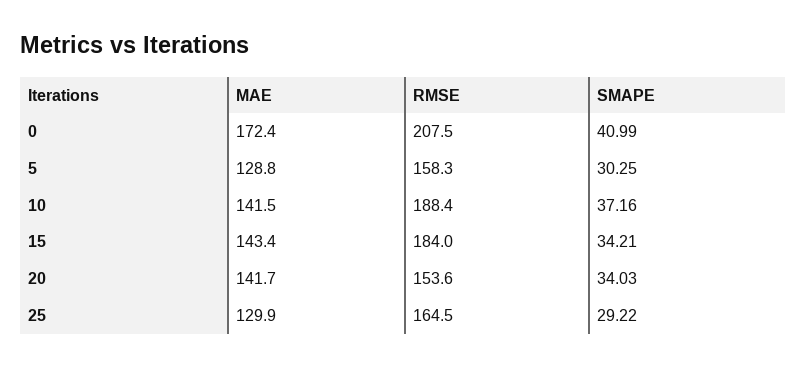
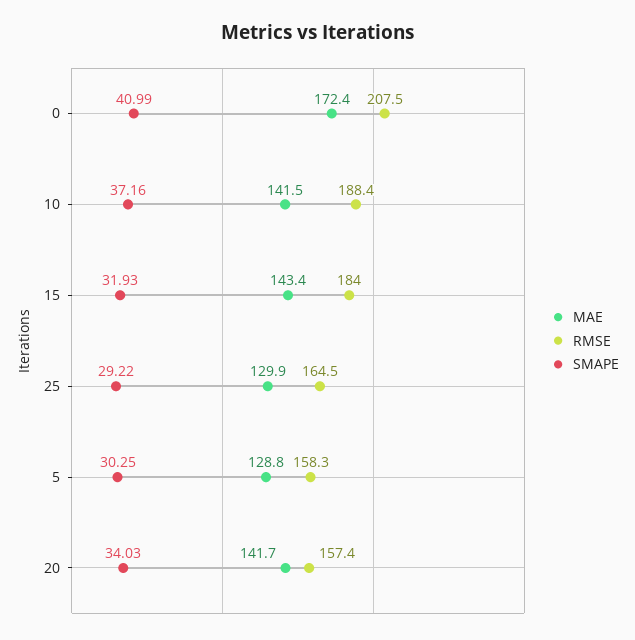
  {
    "MAE": {
      "0": 172.4,
      "5": 128.8,
      "10": 141.5,
      "15": 143.4,
      "20": 141.7,
      "25": 129.9
    },
    "RMSE": {
      "0": 207.5,
      "5": 158.3,
      "10": 188.4,
      "15": 184,
-     "20": 153.6,
+     "20": 157.4,
      "25": 164.5
    },
    "SMAPE": {
      "0": 40.99,
      "5": 30.25,
      "10": 37.16,
-     "15": 34.21,
+     "15": 31.93,
      "20": 34.03,
      "25": 29.22
    }
  }

